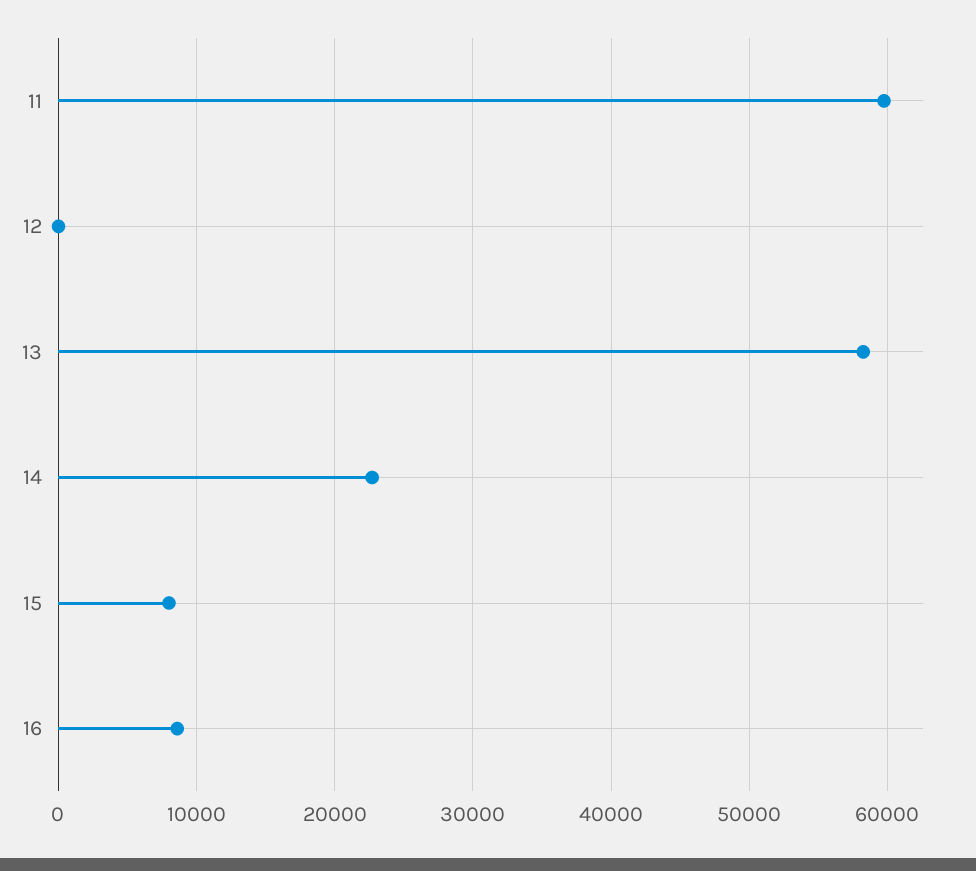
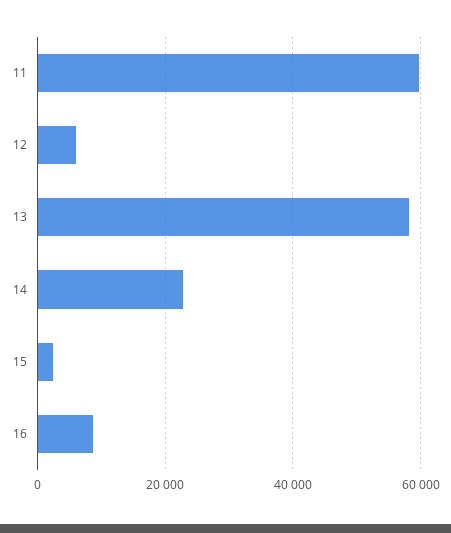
  {
    "11": 60000,
-   "12": 0,
+   "12": 6000,
    "13": 58000,
    "14": 23000,
-   "15": 8000,
+   "15": 2000,
    "16": 9000
  }

